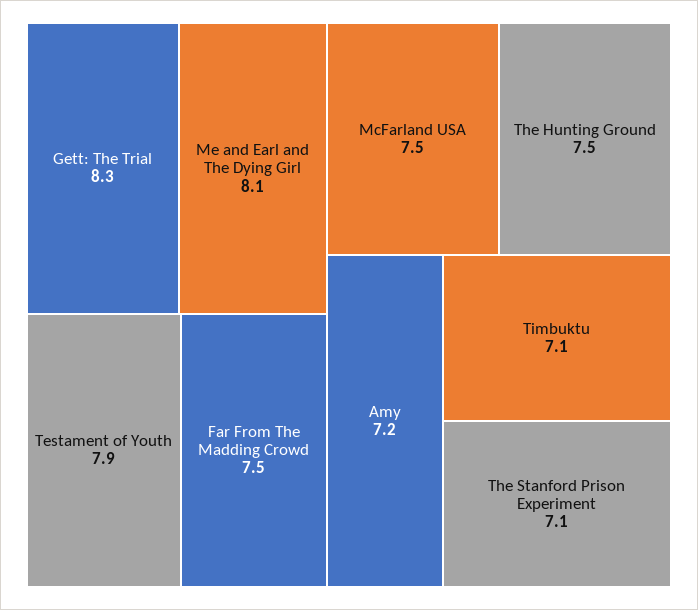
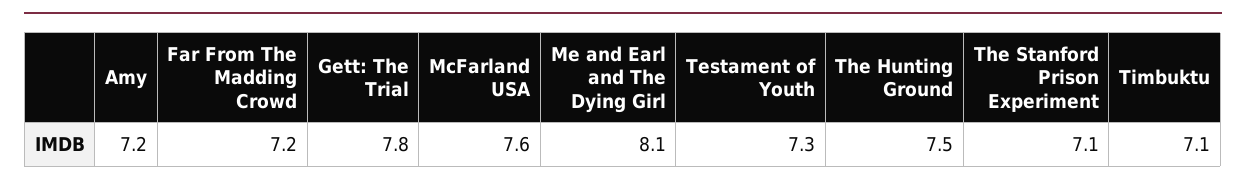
  {
-   "Gett: The Trial": 8.3,
+   "Gett: The Trial": 7.8,
    "Me and Earl and The Dying Girl": 8.1,
-   "Testament of Youth": 7.9,
+   "Testament of Youth": 7.3,
-   "Far From The Madding Crowd": 7.5,
+   "Far From The Madding Crowd": 7.2,
-   "McFarland USA": 7.5,
+   "McFarland USA": 7.6,
    "The Hunting Ground": 7.5,
    "Amy": 7.2,
    "Timbuktu": 7.1,
    "The Stanford Prison Experiment": 7.1
  }

